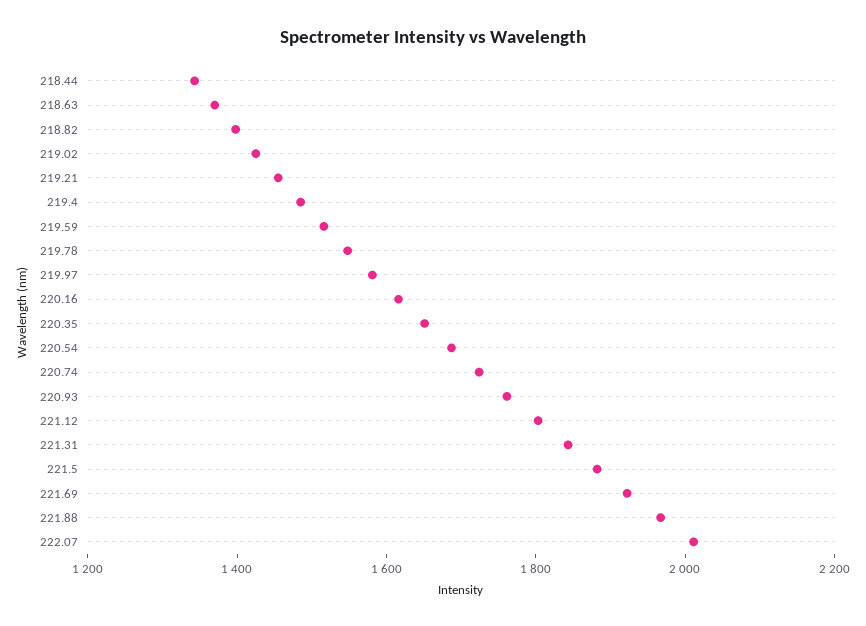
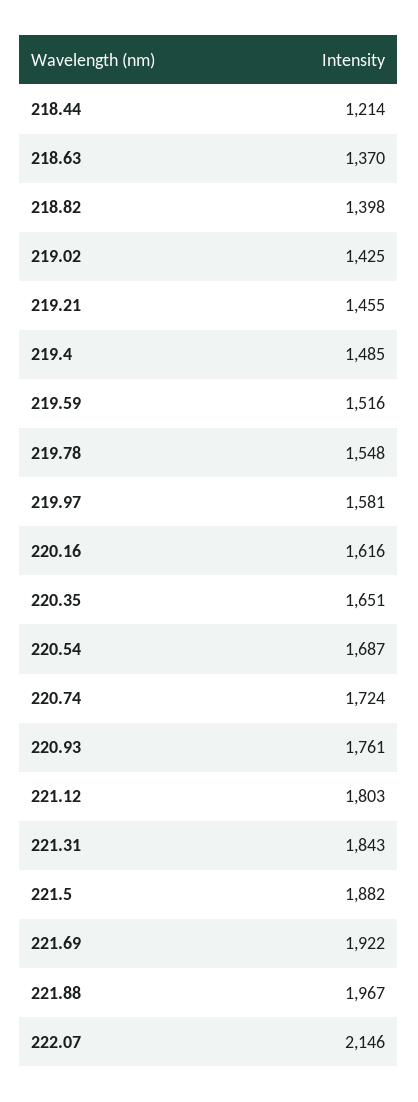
  {
-   "218.44": 1350,
+   "218.44": 1214,
    "218.63": 1370,
    "218.82": 1398,
    "219.02": 1425,
    "219.21": 1455,
    "219.4": 1485,
    "219.59": 1516,
    "219.78": 1548,
    "219.97": 1581,
    "220.16": 1616,
    "220.35": 1651,
    "220.54": 1687,
    "220.74": 1724,
    "220.93": 1761,
    "221.12": 1803,
    "221.31": 1843,
    "221.5": 1882,
    "221.69": 1922,
    "221.88": 1967,
-   "222.07": 2000
+   "222.07": 2146
  }

